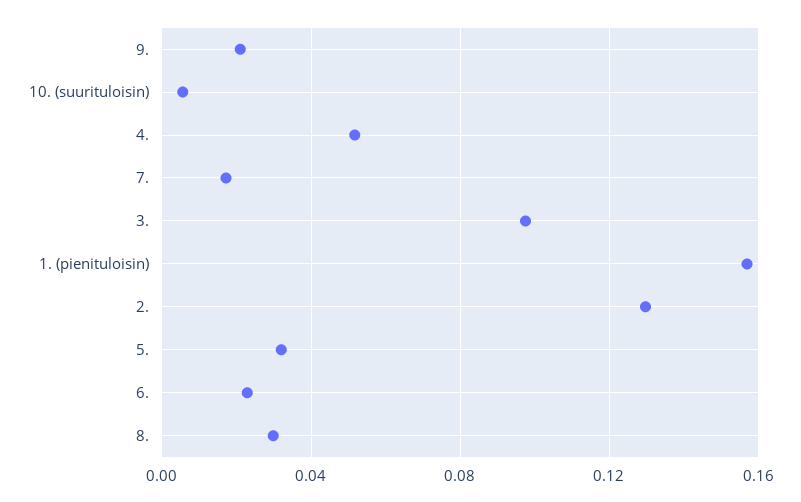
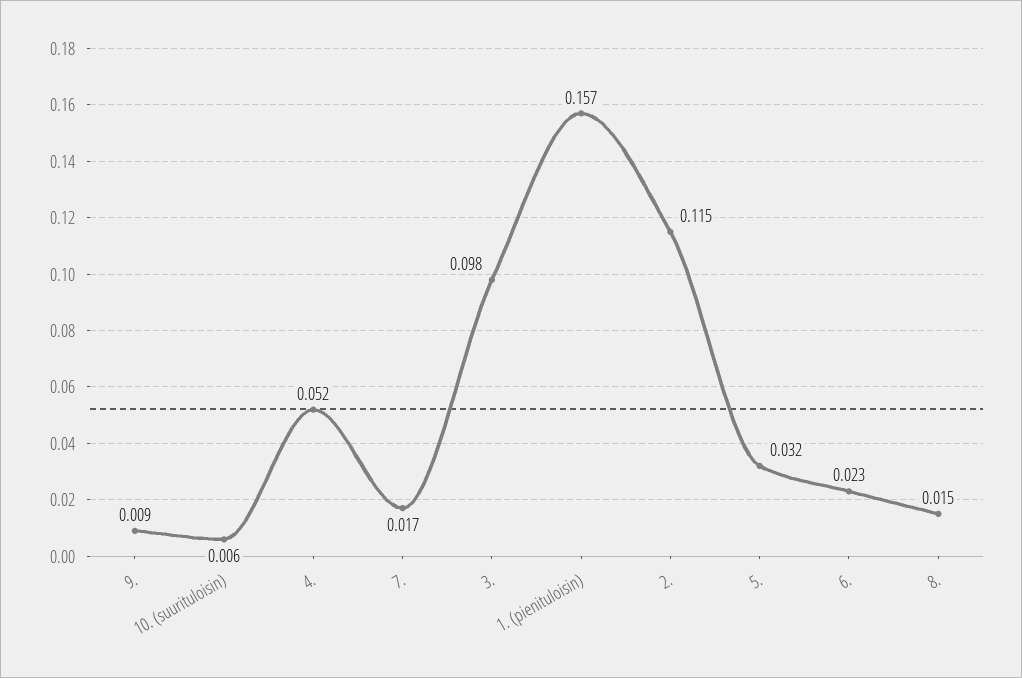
  {
-   "9.": 0.02,
+   "9.": 0.009,
    "10. (suurituloisin)": 0.006,
    "4.": 0.052,
    "7.": 0.017,
    "3.": 0.098,
    "1. (pienituloisin)": 0.157,
-   "2.": 0.13,
+   "2.": 0.115,
    "5.": 0.032,
    "6.": 0.023,
-   "8.": 0.03
+   "8.": 0.015
  }

